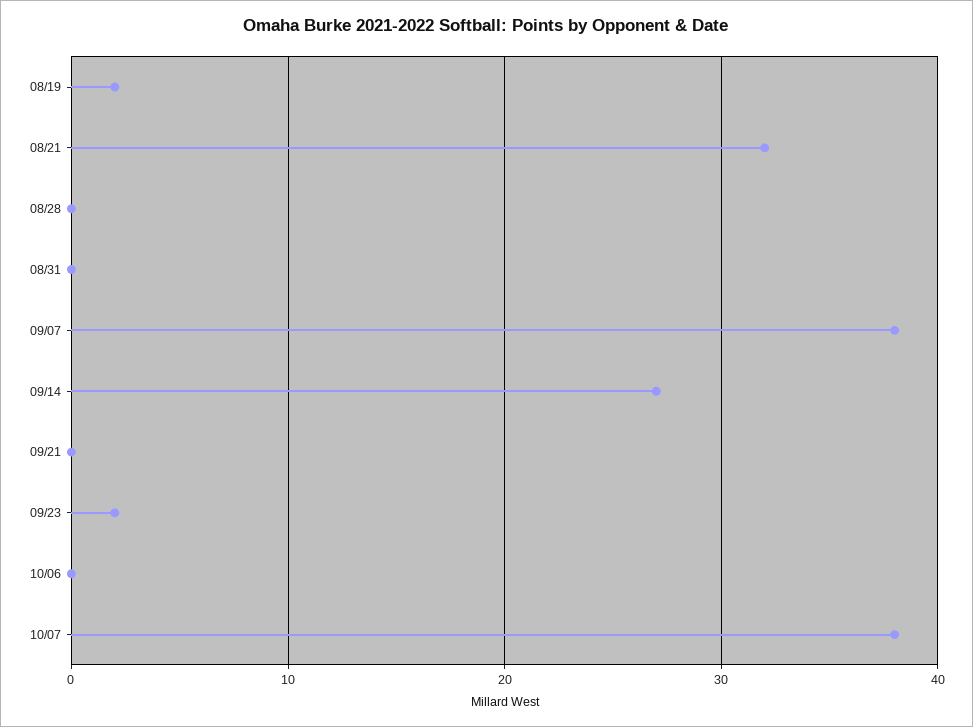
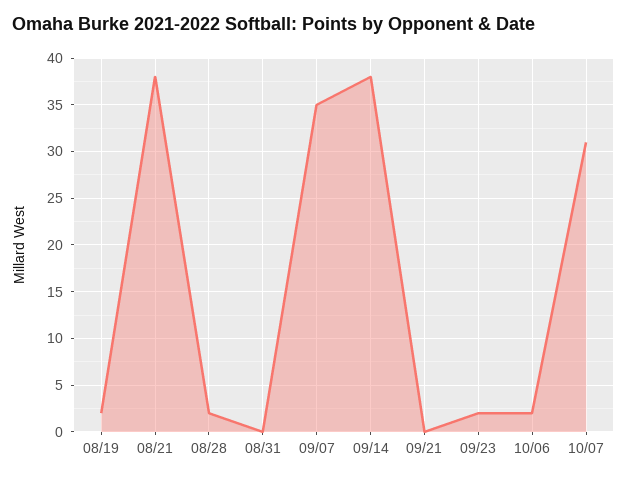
  {
    "08/19": 2,
-   "08/21": 32,
+   "08/21": 38,
-   "08/28": 0,
+   "08/28": 2,
    "08/31": 0,
-   "09/07": 38,
+   "09/07": 35,
-   "09/14": 27,
+   "09/14": 38,
    "09/21": 0,
    "09/23": 2,
-   "10/06": 0,
+   "10/06": 2,
-   "10/07": 38
+   "10/07": 31
  }

